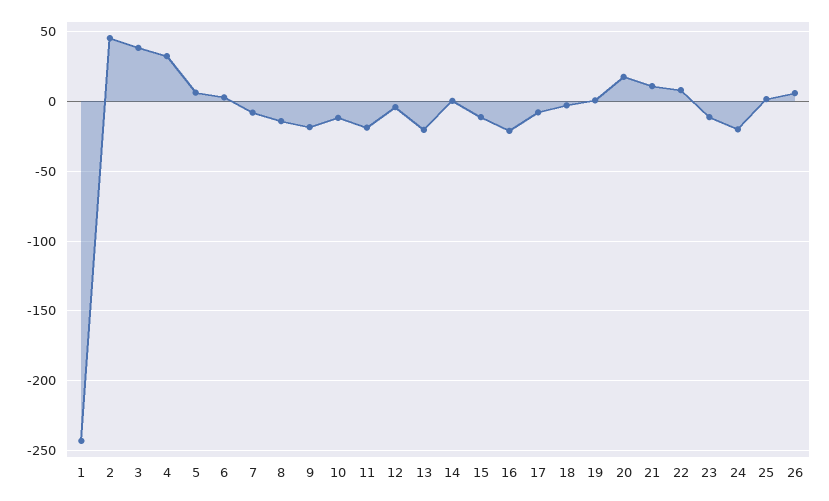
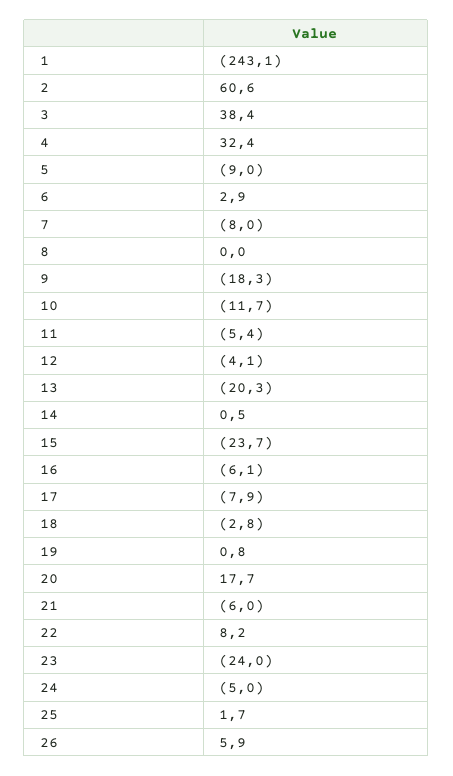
  {
    "1": -243.1,
-   "2": 45,
+   "2": 60.6,
    "3": 38.4,
    "4": 32.4,
-   "5": 5,
+   "5": -9,
    "6": 2.9,
    "7": -8,
-   "8": -15,
+   "8": 0,
    "9": -18.3,
    "10": -11.7,
-   "11": -20,
+   "11": -5.4,
    "12": -4.1,
    "13": -20.3,
    "14": 0.5,
-   "15": -10,
+   "15": -23.7,
-   "16": -20,
+   "16": -6.1,
    "17": -7.9,
    "18": -2.8,
    "19": 0.8,
    "20": 17.7,
-   "21": 10,
+   "21": -6,
    "22": 8.2,
-   "23": -10,
+   "23": -24,
-   "24": -20,
+   "24": -5,
    "25": 1.7,
    "26": 5.9
  }

